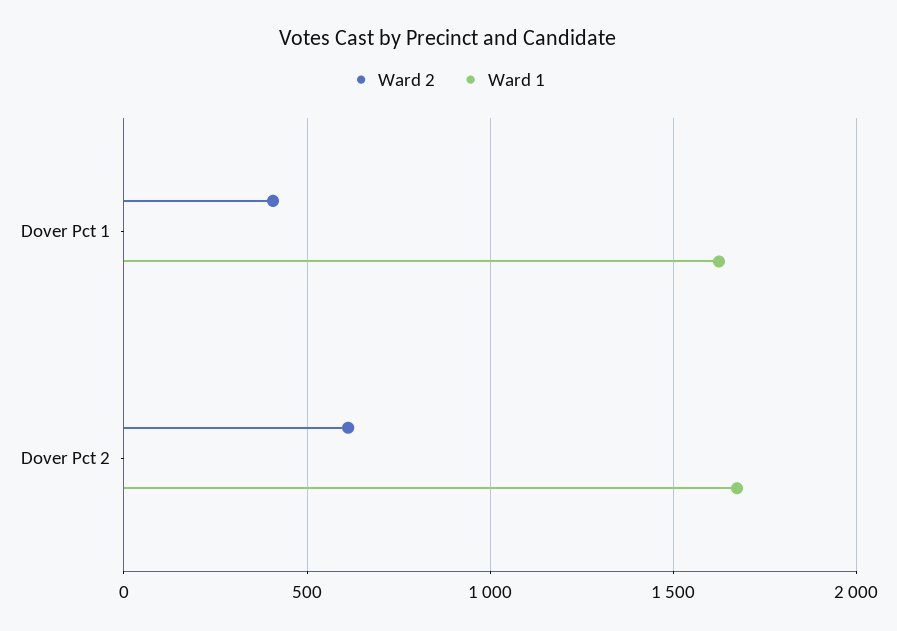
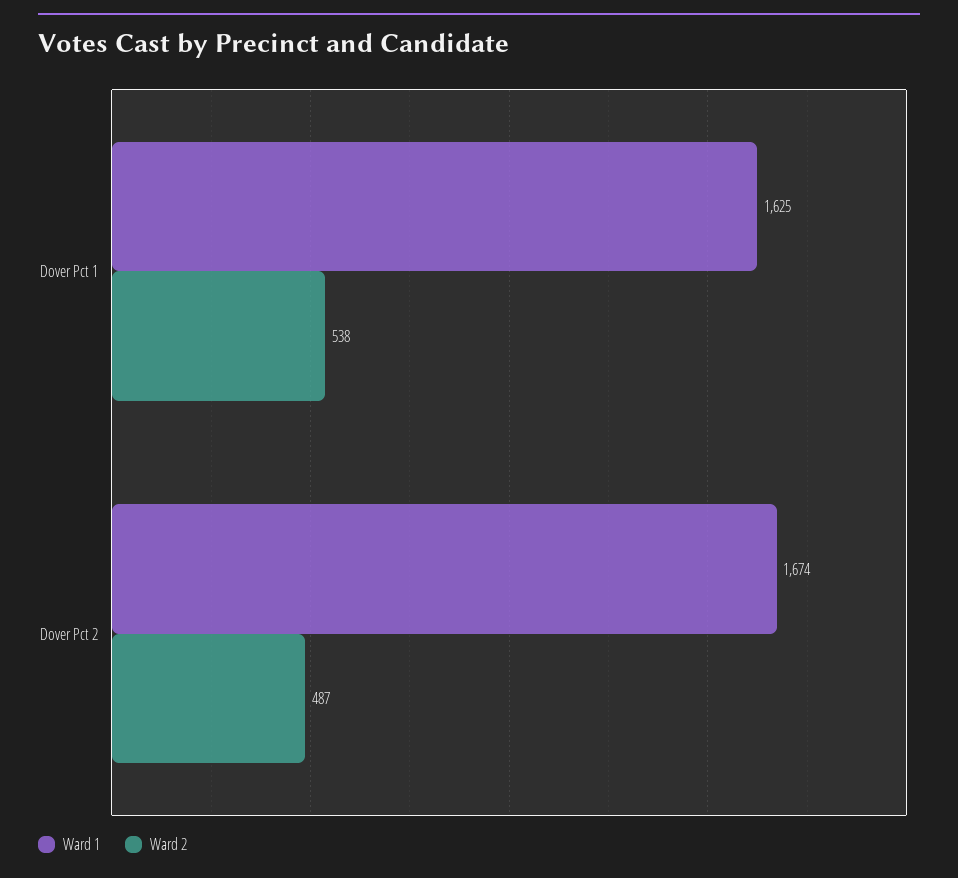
  {
    "Ward 2": {
-     "Dover Pct 1": 400,
+     "Dover Pct 1": 538,
-     "Dover Pct 2": 600
+     "Dover Pct 2": 487
    },
    "Ward 1": {
      "Dover Pct 1": 1625,
      "Dover Pct 2": 1674
    }
  }

